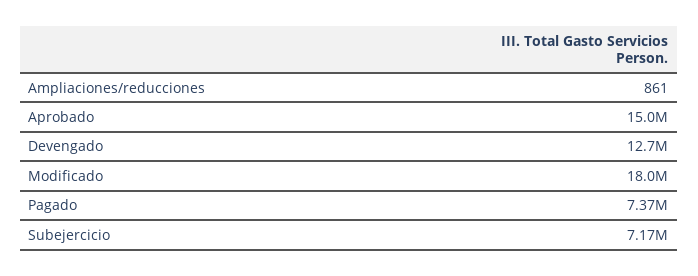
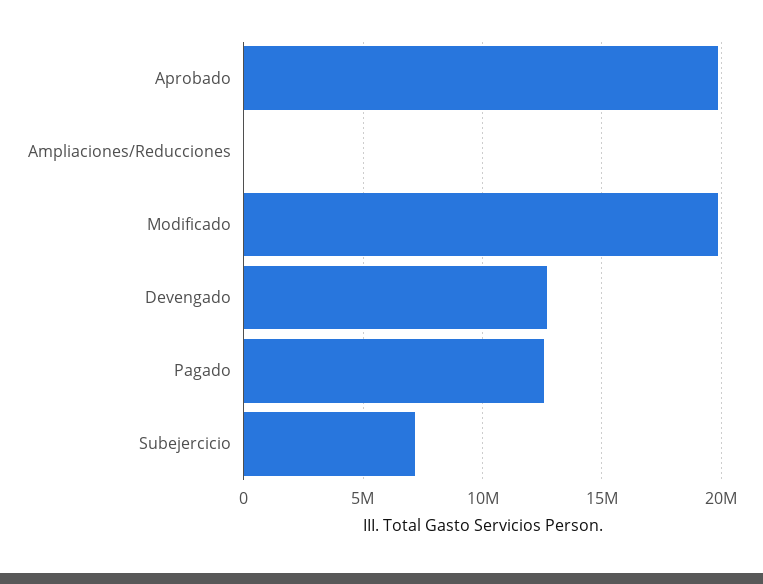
  {
    "Ampliaciones/reducciones": 861,
-   "Aprobado": 15000000,
+   "Aprobado": 20000000,
    "Devengado": 12700000,
-   "Modificado": 18000000,
+   "Modificado": 20000000,
-   "Pagado": 7370000,
+   "Pagado": 12500000,
    "Subejercicio": 7170000
  }

